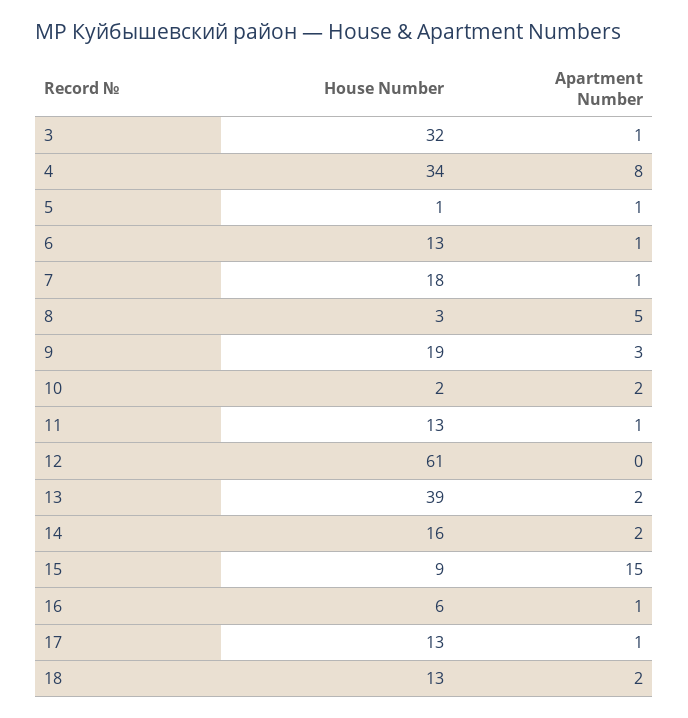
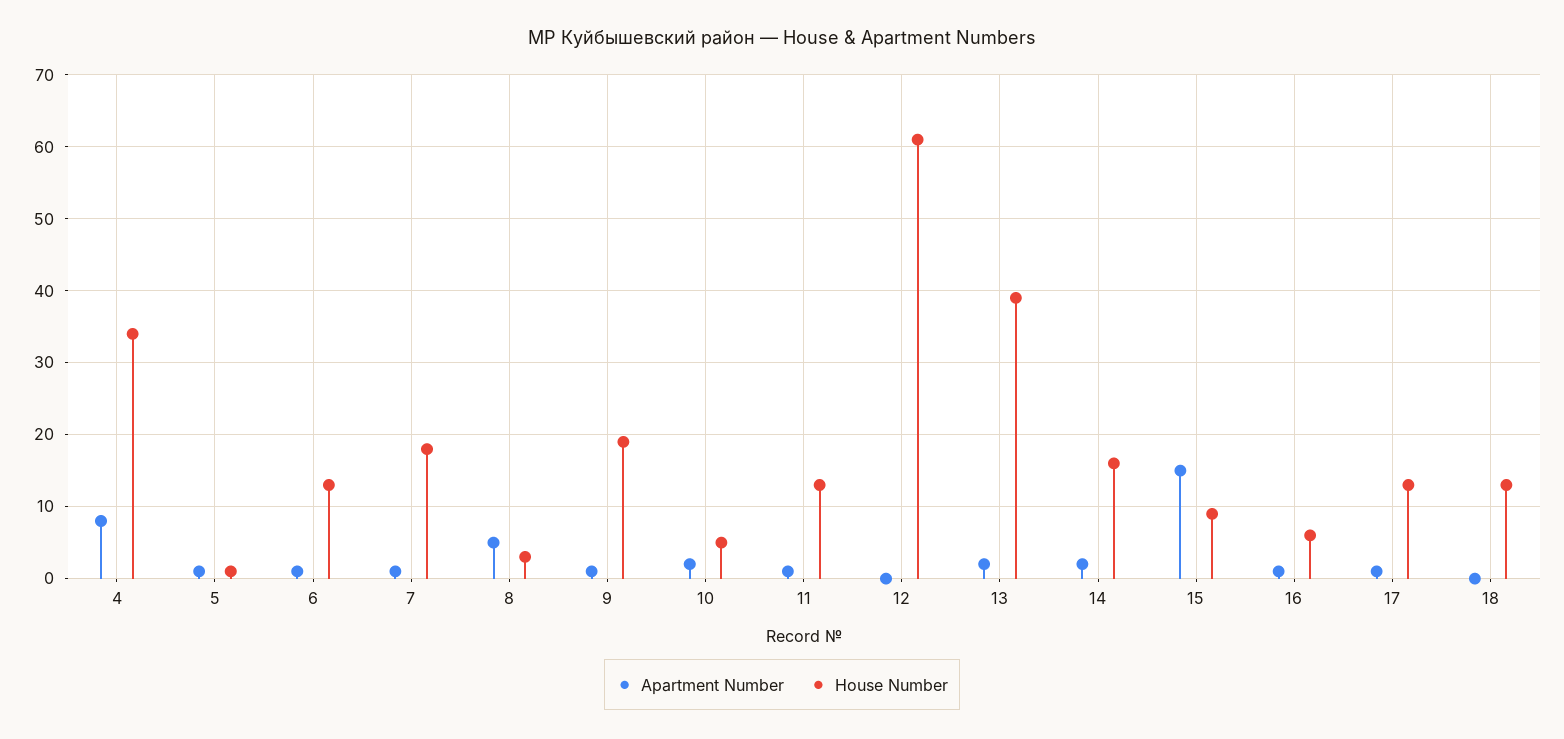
  {
    "House Number": {
-     "3": 32,
      "4": 34,
      "5": 1,
      "6": 13,
      "7": 18,
      "8": 3,
      "9": 19,
-     "10": 2,
+     "10": 5,
      "11": 13,
      "12": 61,
      "13": 39,
      "14": 16,
      "15": 9,
      "16": 6,
      "17": 13,
      "18": 13
    },
    "Apartment Number": {
-     "3": 1,
      "4": 8,
      "5": 1,
      "6": 1,
      "7": 1,
      "8": 5,
-     "9": 3,
+     "9": 1,
      "10": 2,
      "11": 1,
      "12": 0,
      "13": 2,
      "14": 2,
      "15": 15,
      "16": 1,
      "17": 1,
-     "18": 2
+     "18": 0
    }
  }

